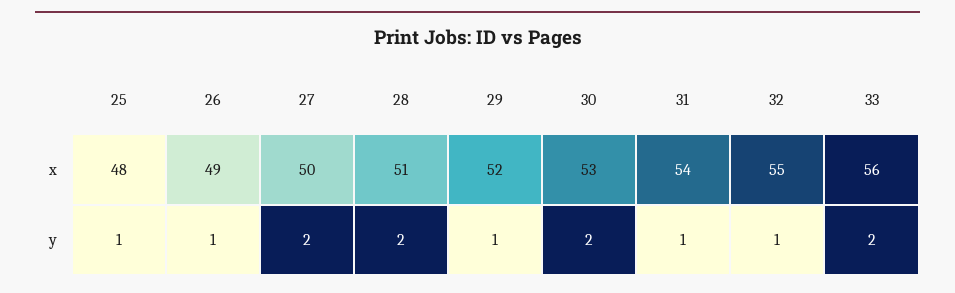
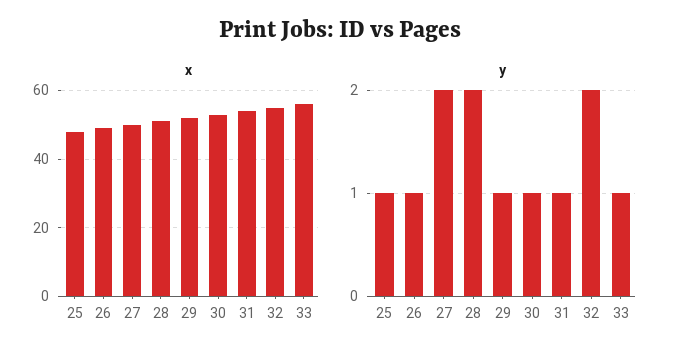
  {
    "x": {
      "25": 48,
      "26": 49,
      "27": 50,
      "28": 51,
      "29": 52,
      "30": 53,
      "31": 54,
      "32": 55,
      "33": 56
    },
    "y": {
      "25": 1,
      "26": 1,
      "27": 2,
      "28": 2,
      "29": 1,
-     "30": 2,
+     "30": 1,
      "31": 1,
-     "32": 1,
+     "32": 2,
-     "33": 2
+     "33": 1
    }
  }

